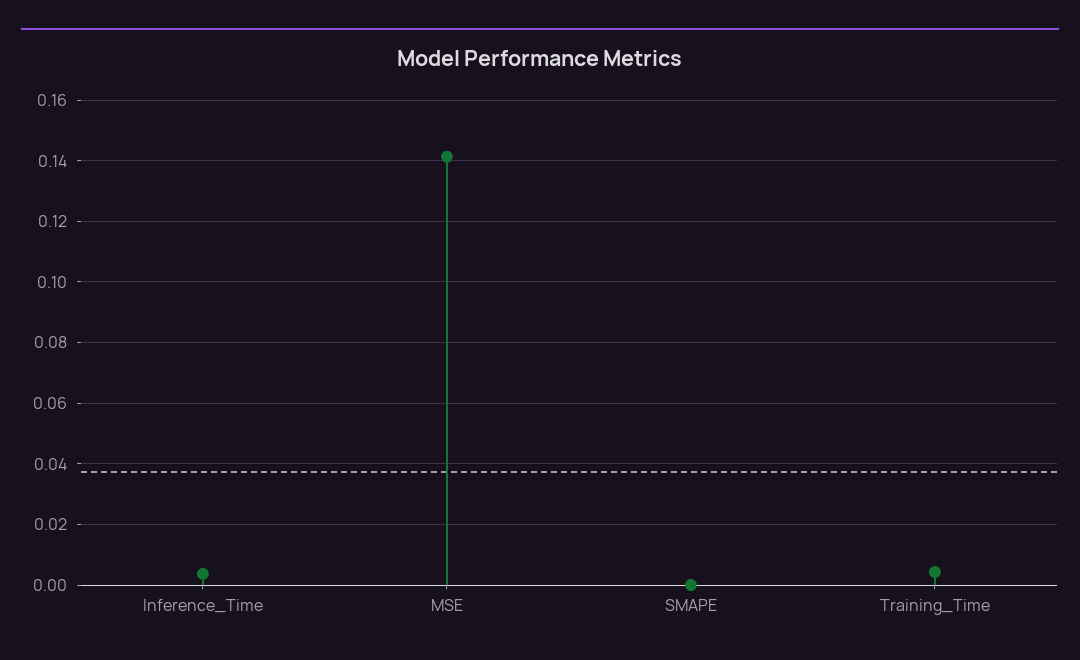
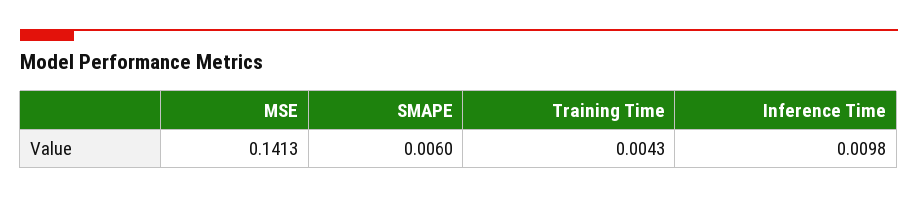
  {
-   "Inference_Time": 0.004,
+   "Inference_Time": 0.0098,
    "MSE": 0.1413,
-   "SMAPE": 0,
+   "SMAPE": 0.006,
    "Training_Time": 0.0043
  }

